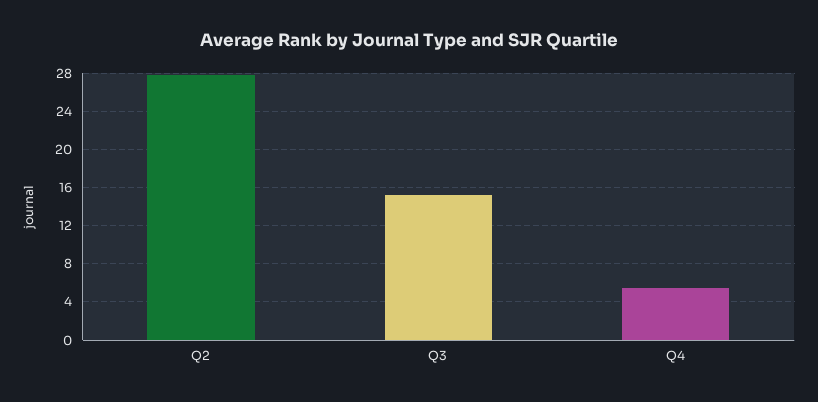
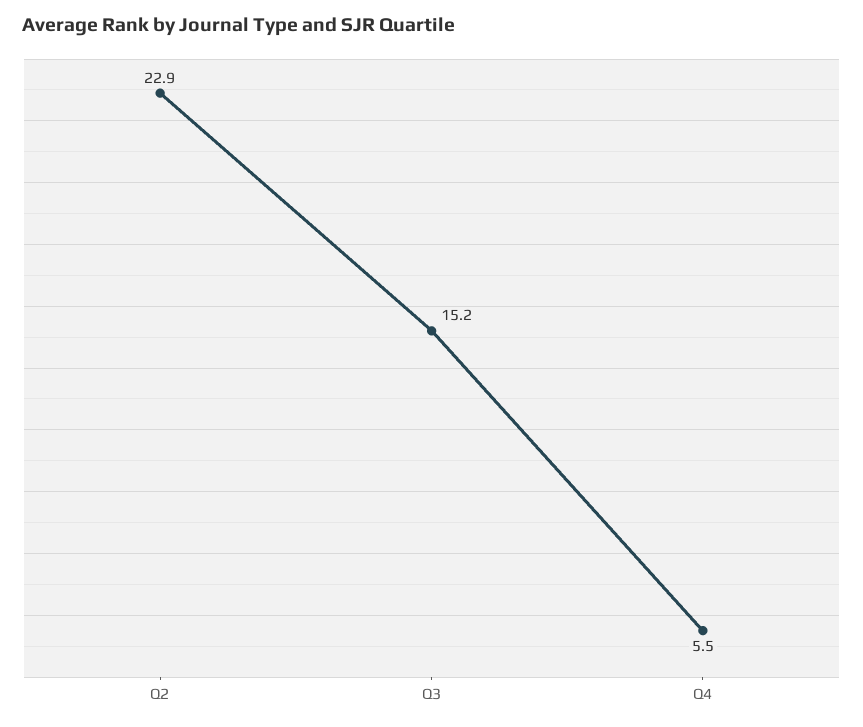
  {
-   "Q2": 28,
+   "Q2": 22.9,
    "Q3": 15.2,
    "Q4": 5.5
  }

